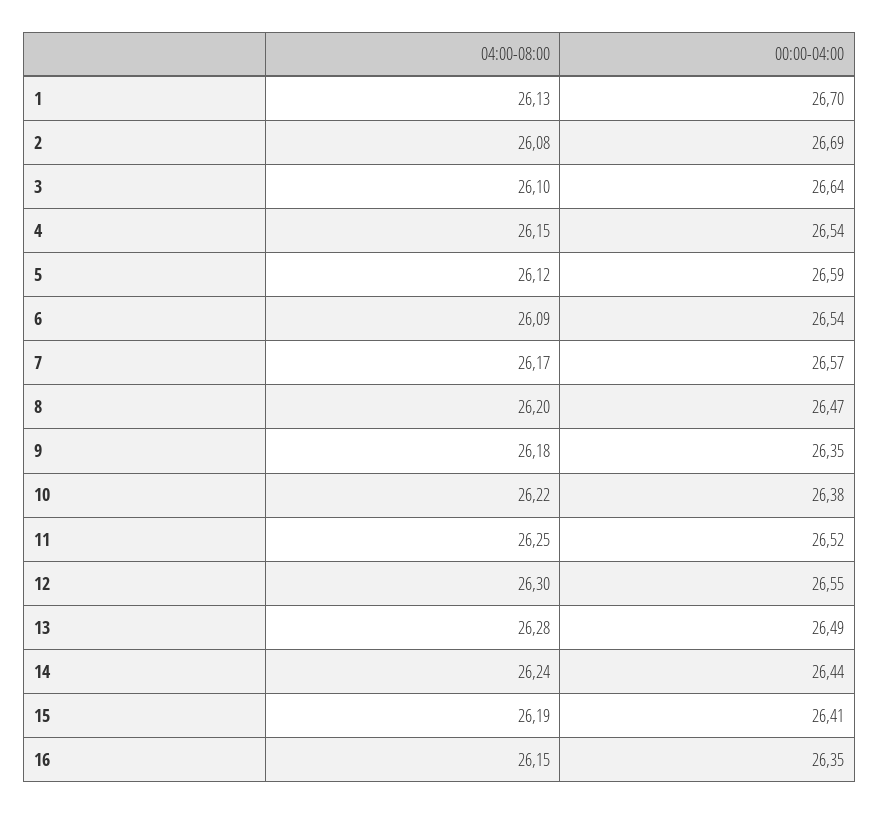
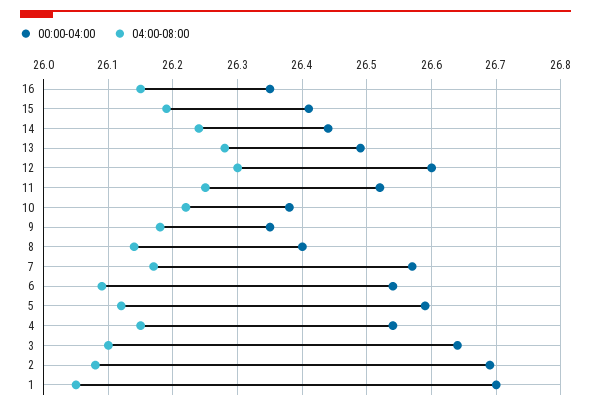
  {
    "04:00-08:00": {
-     "1": 26.13,
+     "1": 26.05,
      "2": 26.08,
      "3": 26.1,
      "4": 26.15,
      "5": 26.12,
      "6": 26.09,
      "7": 26.17,
-     "8": 26.2,
+     "8": 26.14,
      "9": 26.18,
      "10": 26.22,
      "11": 26.25,
      "12": 26.3,
      "13": 26.28,
      "14": 26.24,
      "15": 26.19,
      "16": 26.15
    },
    "00:00-04:00": {
      "1": 26.7,
      "2": 26.69,
      "3": 26.64,
      "4": 26.54,
      "5": 26.59,
      "6": 26.54,
      "7": 26.57,
-     "8": 26.47,
+     "8": 26.4,
      "9": 26.35,
      "10": 26.38,
      "11": 26.52,
-     "12": 26.55,
+     "12": 26.6,
      "13": 26.49,
      "14": 26.44,
      "15": 26.41,
      "16": 26.35
    }
  }

